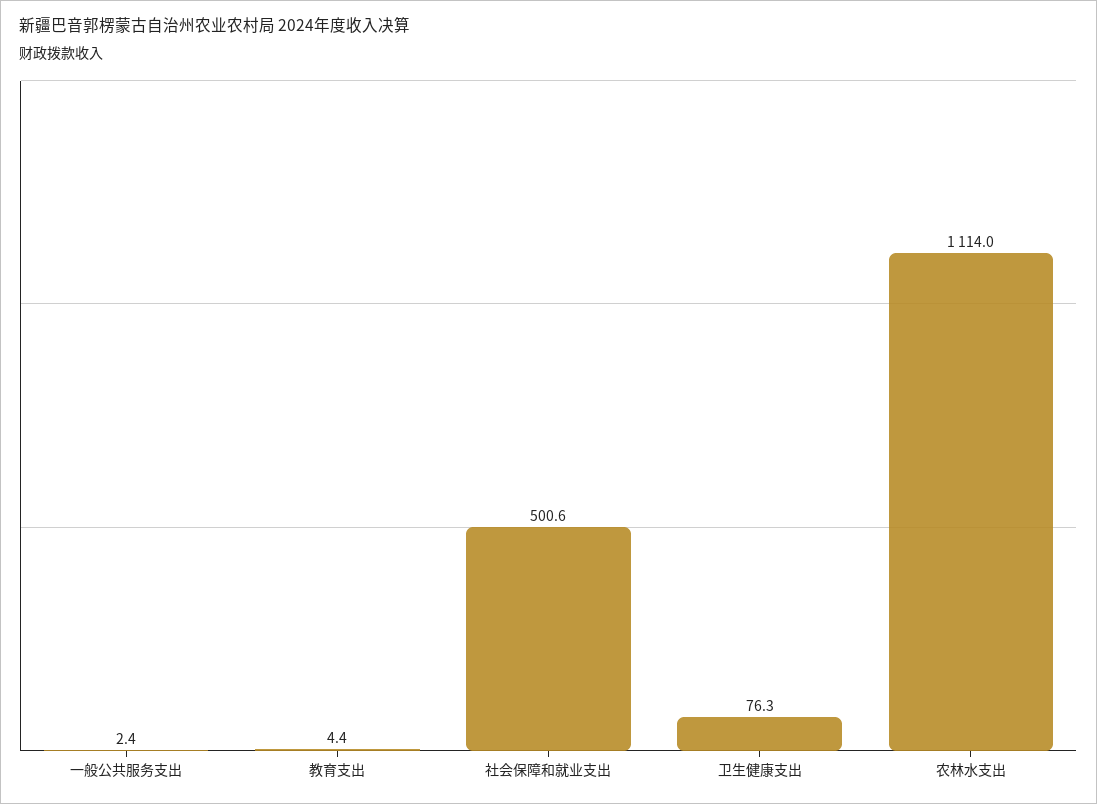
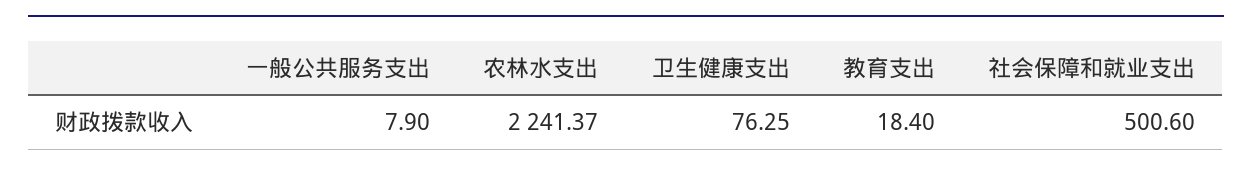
  {
-   "一般公共服务支出": 2.4,
+   "一般公共服务支出": 7.9,
-   "教育支出": 4.4,
+   "教育支出": 18.4,
    "社会保障和就业支出": 500.6,
    "卫生健康支出": 76.25,
-   "农林水支出": 1114
+   "农林水支出": 2241.37
  }

